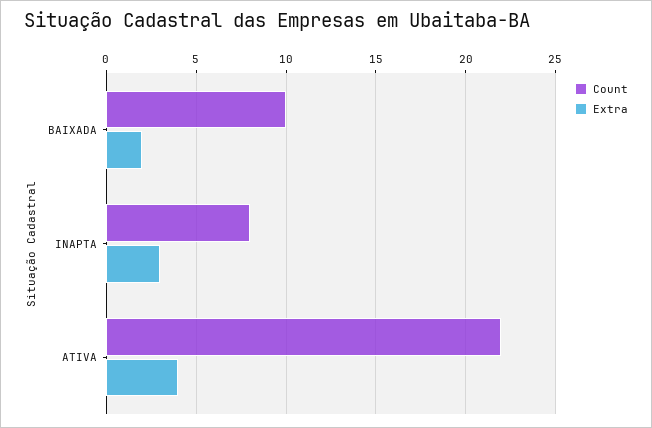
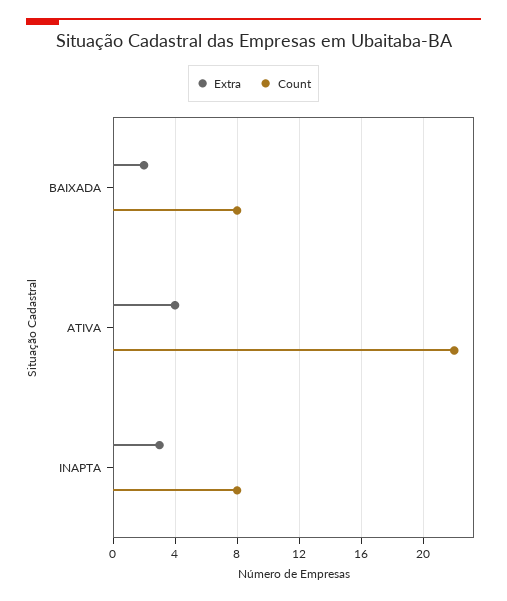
  {
    "Count": {
-     "BAIXADA": 10,
+     "BAIXADA": 8,
      "INAPTA": 8,
      "ATIVA": 22
    },
    "Extra": {
      "BAIXADA": 2,
      "INAPTA": 3,
      "ATIVA": 4
    }
  }

